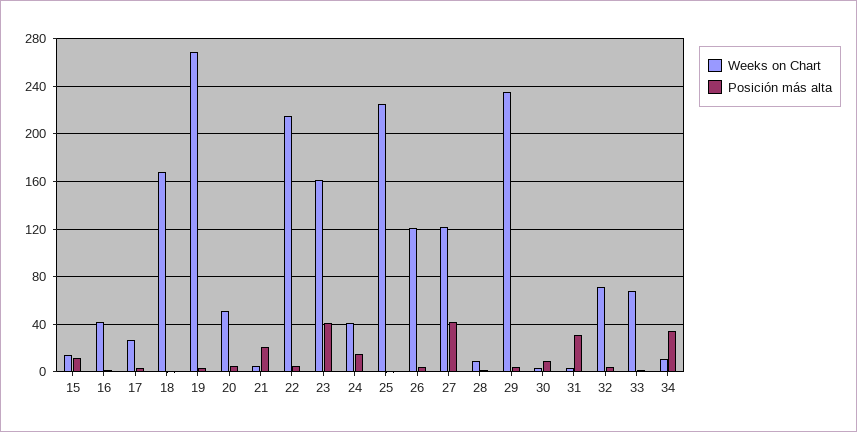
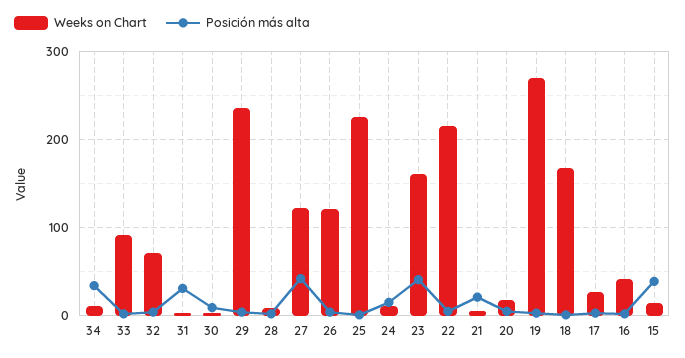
  {
    "Weeks on Chart": {
      "15": 10,
      "16": 40,
      "17": 30,
      "18": 170,
      "19": 270,
-     "20": 50,
+     "20": 20,
      "21": 10,
      "22": 220,
      "23": 160,
-     "24": 40,
+     "24": 10,
      "25": 230,
      "26": 120,
      "27": 120,
      "28": 10,
      "29": 240,
      "30": 0,
      "31": 0,
      "32": 70,
-     "33": 70,
+     "33": 90,
      "34": 10
    },
    "Posición más alta": {
-     "15": 10,
+     "15": 40,
      "16": 0,
      "17": 0,
      "18": 0,
      "19": 0,
      "20": 10,
      "21": 20,
      "22": 10,
      "23": 40,
      "24": 20,
      "25": 0,
      "26": 0,
      "27": 40,
      "28": 0,
      "29": 0,
      "30": 10,
      "31": 30,
      "32": 0,
      "33": 0,
      "34": 30
    }
  }

